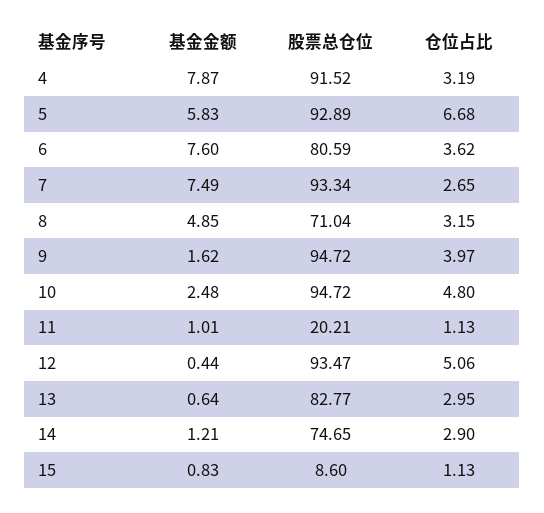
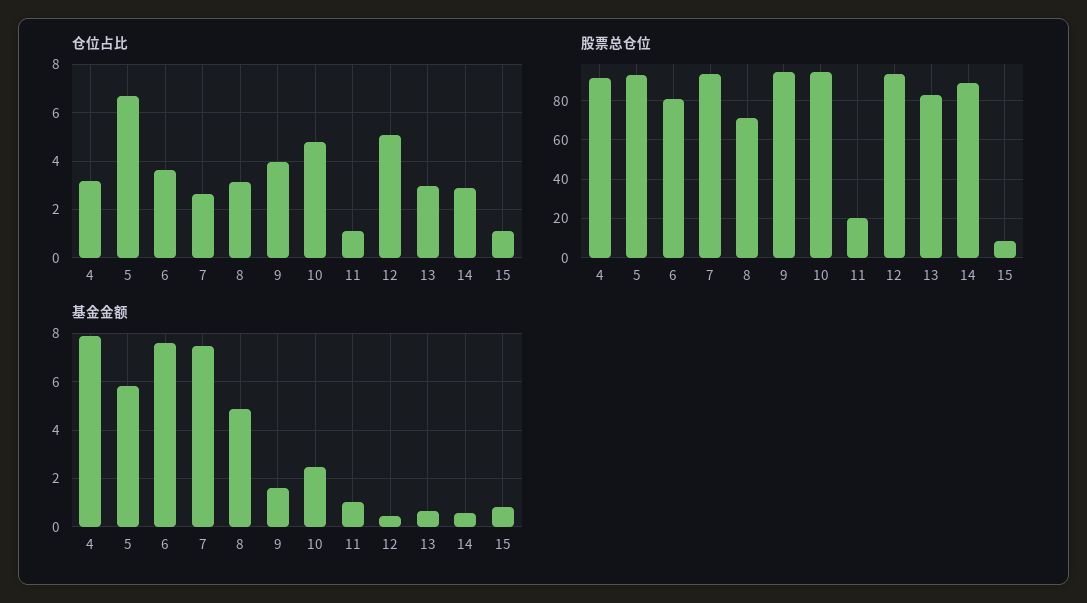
  {
    "基金金额": {
      "4": 7.87,
      "5": 5.83,
      "6": 7.6,
      "7": 7.49,
      "8": 4.85,
      "9": 1.62,
      "10": 2.48,
      "11": 1.01,
      "12": 0.44,
      "13": 0.64,
-     "14": 1.21,
+     "14": 0.5,
      "15": 0.83
    },
    "股票总仓位": {
      "4": 91.52,
      "5": 92.89,
      "6": 80.59,
      "7": 93.34,
      "8": 71.04,
      "9": 94.72,
      "10": 94.72,
      "11": 20.21,
      "12": 93.47,
      "13": 82.77,
-     "14": 74.65,
+     "14": 90,
      "15": 8.6
    },
    "仓位占比": {
      "4": 3.19,
      "5": 6.68,
      "6": 3.62,
      "7": 2.65,
      "8": 3.15,
      "9": 3.97,
      "10": 4.8,
      "11": 1.13,
      "12": 5.06,
      "13": 2.95,
      "14": 2.9,
      "15": 1.13
    }
  }

